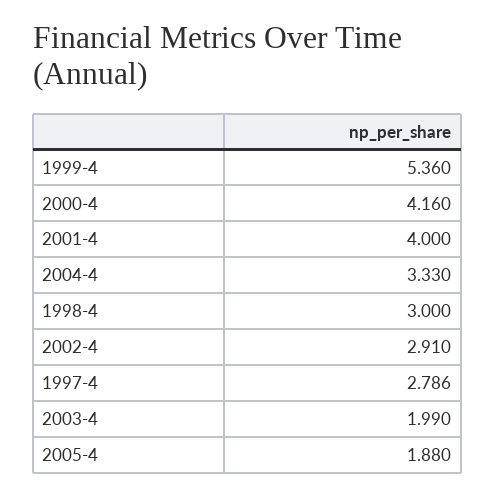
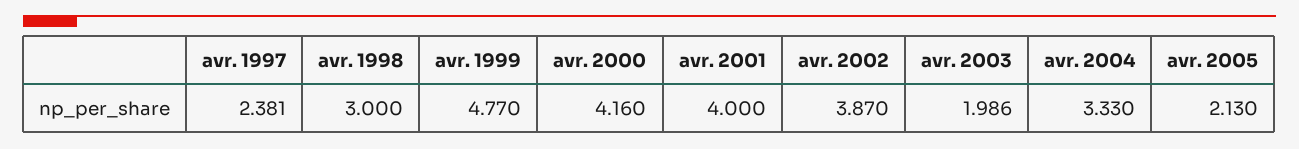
  {
-   "1999-4": 5.36,
+   "1999-4": 4.77,
    "2000-4": 4.16,
    "2001-4": 4,
    "2004-4": 3.33,
    "1998-4": 3,
-   "2002-4": 2.91,
+   "2002-4": 3.87,
-   "1997-4": 2.786,
+   "1997-4": 2.381,
-   "2003-4": 1.99,
+   "2003-4": 1.986,
-   "2005-4": 1.88
+   "2005-4": 2.13
  }

